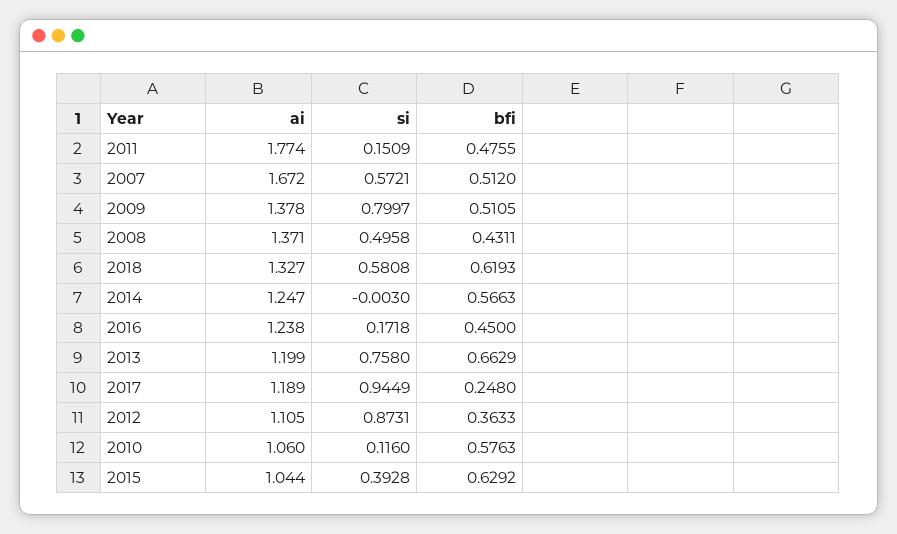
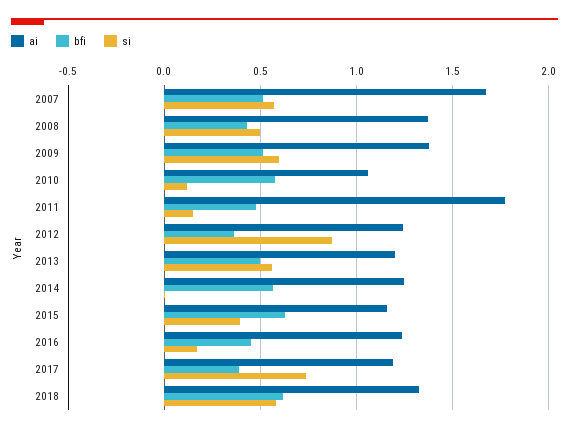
  {
    "ai": {
      "2011": 1.774,
      "2007": 1.672,
      "2009": 1.378,
      "2008": 1.371,
      "2018": 1.327,
      "2014": 1.247,
      "2016": 1.238,
      "2013": 1.199,
      "2017": 1.189,
-     "2012": 1.105,
+     "2012": 1.25,
      "2010": 1.06,
-     "2015": 1.044
+     "2015": 1.15
    },
    "si": {
      "2011": 0.1509,
      "2007": 0.5721,
-     "2009": 0.7997,
+     "2009": 0.6,
      "2008": 0.4958,
      "2018": 0.5808,
      "2014": -0.003,
      "2016": 0.1718,
-     "2013": 0.758,
+     "2013": 0.55,
-     "2017": 0.9449,
+     "2017": 0.75,
      "2012": 0.8731,
      "2010": 0.116,
      "2015": 0.3928
    },
    "bfi": {
      "2011": 0.4755,
      "2007": 0.512,
      "2009": 0.5105,
      "2008": 0.4311,
      "2018": 0.6193,
      "2014": 0.5663,
      "2016": 0.45,
-     "2013": 0.6629,
+     "2013": 0.5,
-     "2017": 0.248,
+     "2017": 0.4,
      "2012": 0.3633,
      "2010": 0.5763,
      "2015": 0.6292
    }
  }

